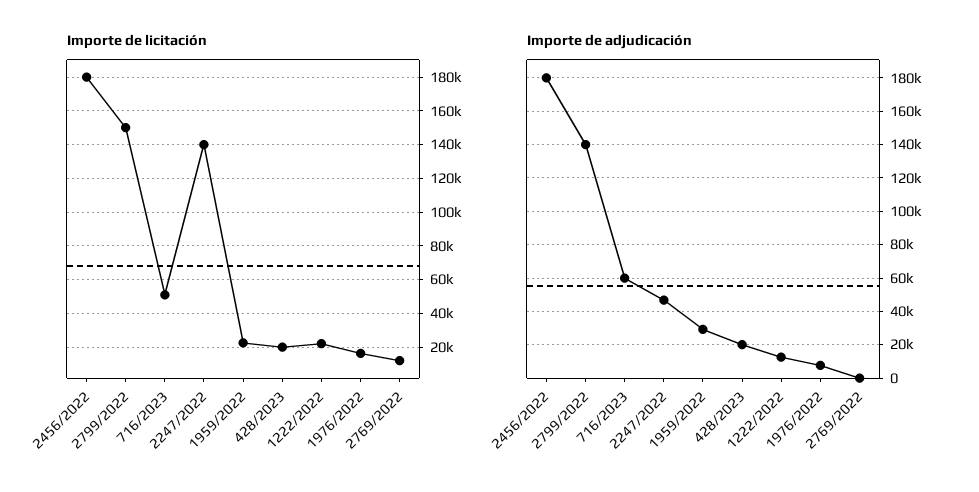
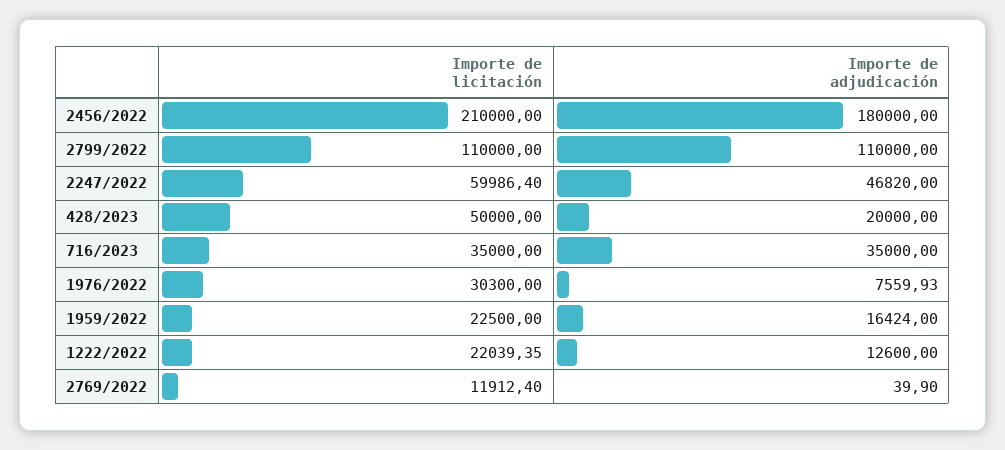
  {
    "Importe de licitación": {
-     "2456/2022": 180000,
+     "2456/2022": 210000,
-     "2799/2022": 150000,
+     "2799/2022": 110000,
-     "716/2023": 50000,
+     "716/2023": 35000,
-     "2247/2022": 140000,
+     "2247/2022": 59986.4,
      "1959/2022": 22500,
-     "428/2023": 20000,
+     "428/2023": 50000,
      "1222/2022": 22039.35,
-     "1976/2022": 15000,
+     "1976/2022": 30300,
      "2769/2022": 11912.4
    },
    "Importe de adjudicación": {
      "2456/2022": 180000,
-     "2799/2022": 140000,
+     "2799/2022": 110000,
-     "716/2023": 60000,
+     "716/2023": 35000,
      "2247/2022": 46820,
-     "1959/2022": 30000,
+     "1959/2022": 16424,
      "428/2023": 20000,
      "1222/2022": 12600,
      "1976/2022": 7559.93,
      "2769/2022": 39.9
    }
  }

